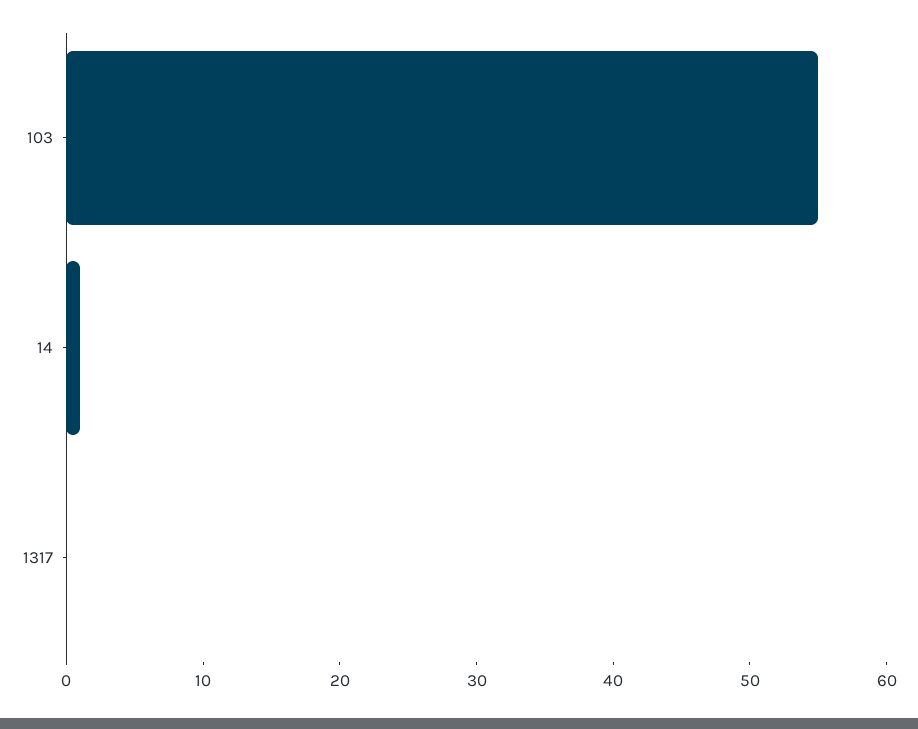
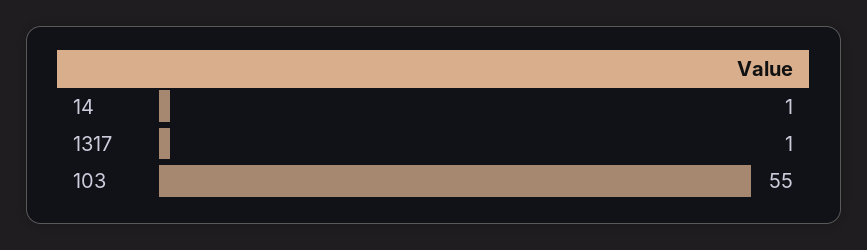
  {
    "103": 55,
    "14": 1,
-   "1317": 0
+   "1317": 1
  }

